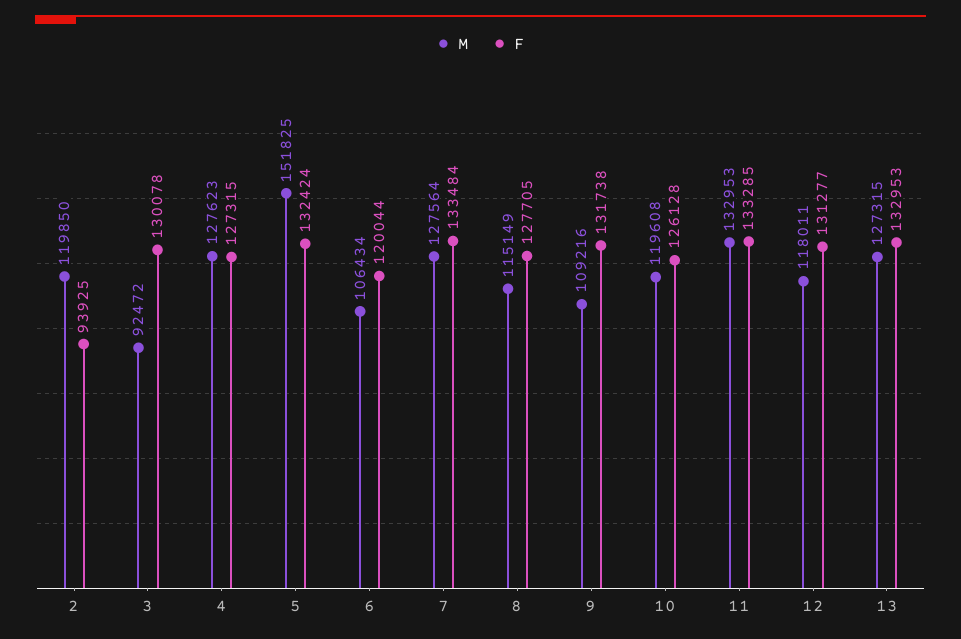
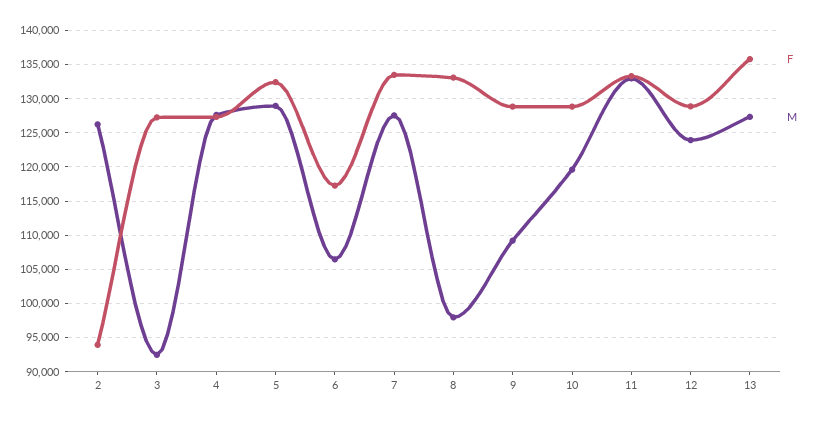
  {
    "M": {
-     "2": 119850,
+     "2": 126000,
      "3": 92472,
      "4": 127623,
-     "5": 151825,
+     "5": 129000,
      "6": 106434,
      "7": 127564,
-     "8": 115149,
+     "8": 98000,
      "9": 109216,
      "10": 119608,
      "11": 132953,
-     "12": 118011,
+     "12": 124000,
      "13": 127315
    },
    "F": {
      "2": 93925,
-     "3": 130078,
+     "3": 127000,
      "4": 127315,
      "5": 132424,
-     "6": 120044,
+     "6": 117000,
      "7": 133484,
-     "8": 127705,
+     "8": 133000,
-     "9": 131738,
+     "9": 129000,
-     "10": 126128,
+     "10": 129000,
      "11": 133285,
-     "12": 131277,
+     "12": 129000,
-     "13": 132953
+     "13": 136000
    }
  }

